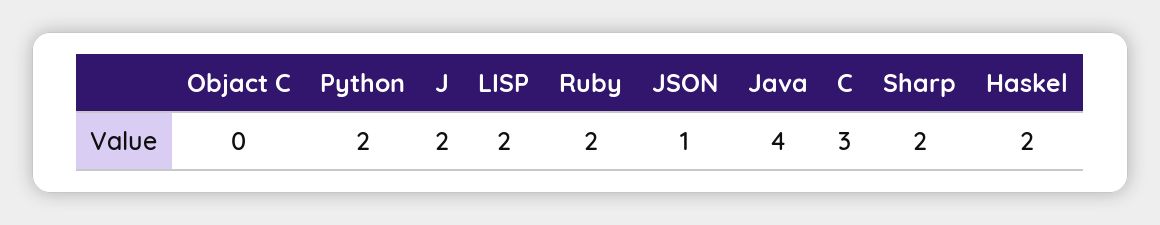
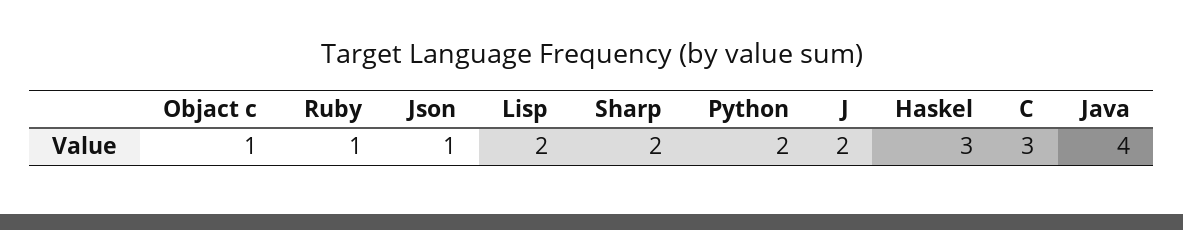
  {
-   "Objact C": 0,
+   "Objact C": 1,
    "Python": 2,
    "J": 2,
    "LISP": 2,
-   "Ruby": 2,
+   "Ruby": 1,
    "JSON": 1,
    "Java": 4,
    "C": 3,
    "Sharp": 2,
-   "Haskel": 2
+   "Haskel": 3
  }

